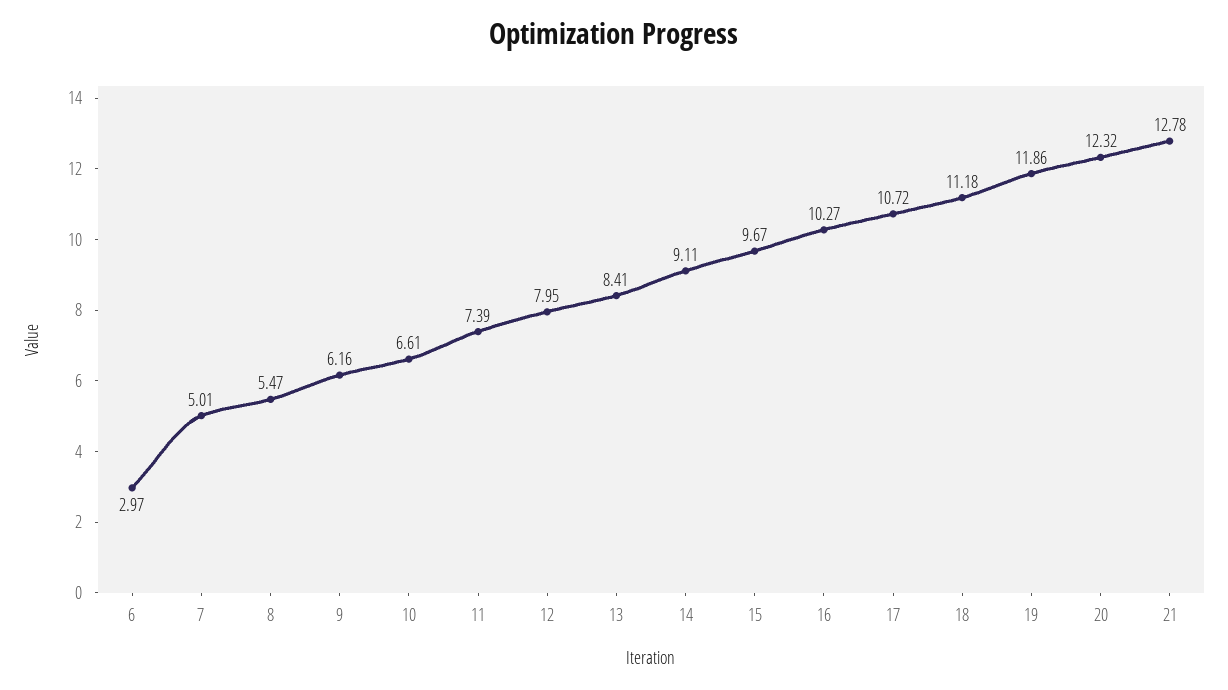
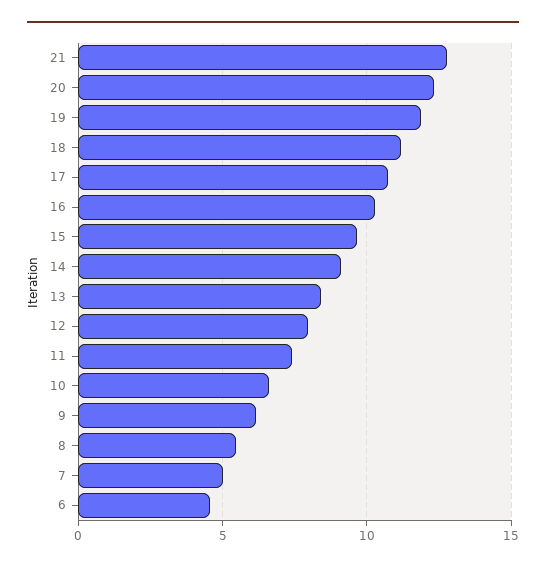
  {
-   "6": 2.97,
+   "6": 4.5,
    "7": 5.01,
    "8": 5.47,
    "9": 6.16,
    "10": 6.61,
    "11": 7.39,
    "12": 7.95,
    "13": 8.41,
    "14": 9.11,
    "15": 9.67,
    "16": 10.27,
    "17": 10.72,
    "18": 11.18,
    "19": 11.86,
    "20": 12.32,
    "21": 12.78
  }

